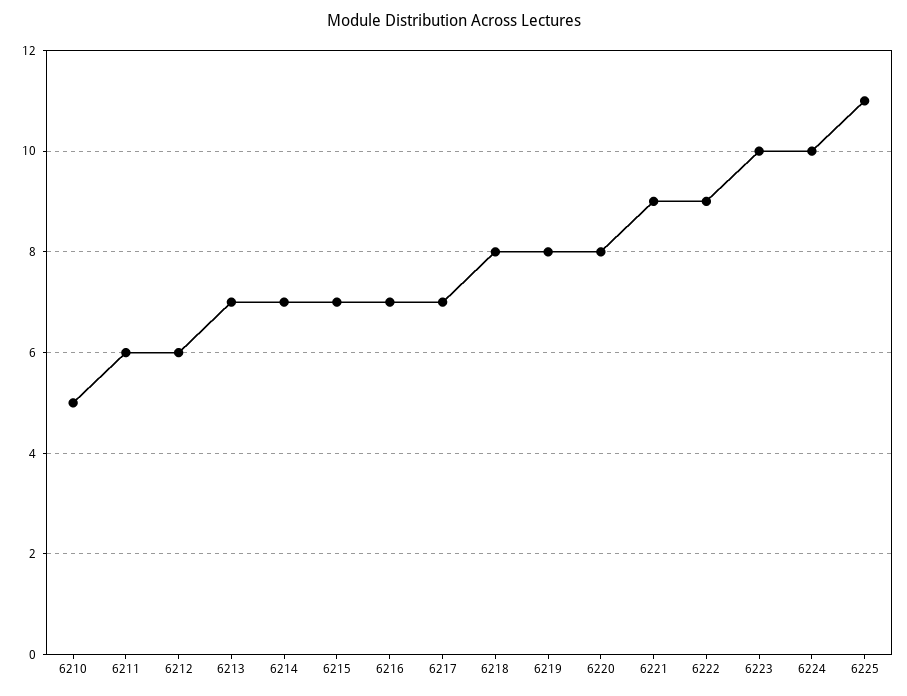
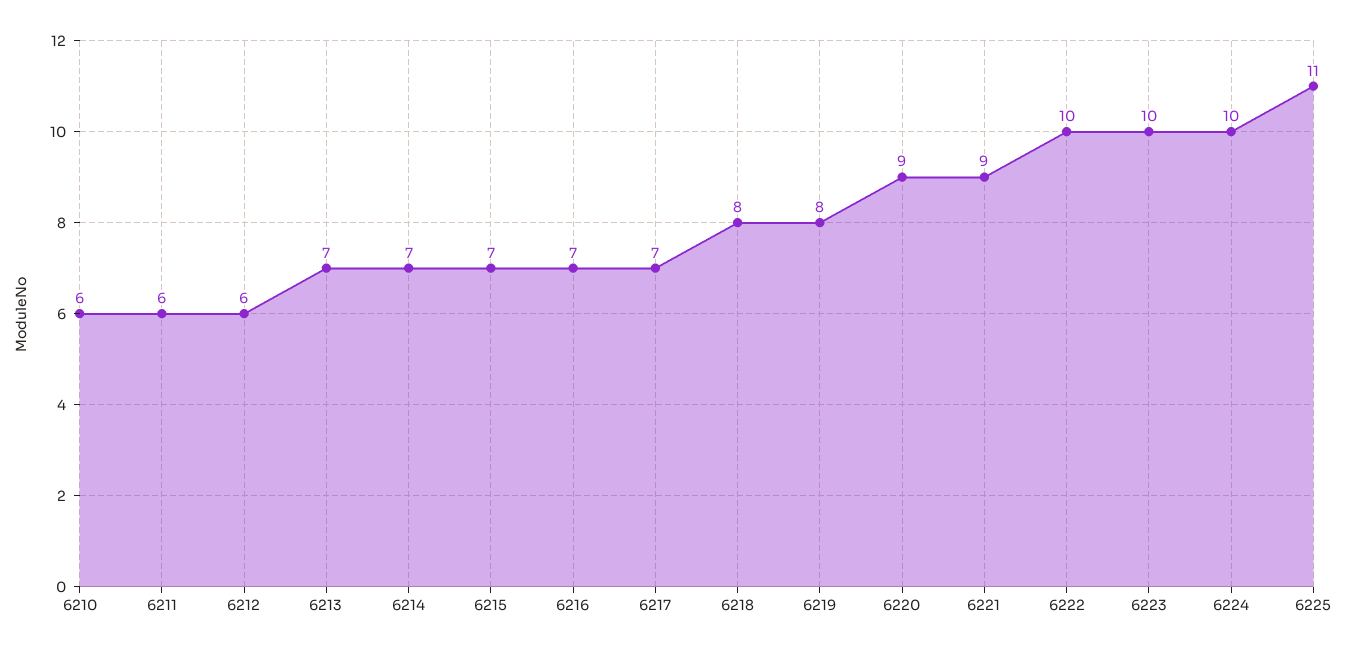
  {
-   "6210": 5,
+   "6210": 6,
    "6211": 6,
    "6212": 6,
    "6213": 7,
    "6214": 7,
    "6215": 7,
    "6216": 7,
    "6217": 7,
    "6218": 8,
    "6219": 8,
-   "6220": 8,
+   "6220": 9,
    "6221": 9,
-   "6222": 9,
+   "6222": 10,
    "6223": 10,
    "6224": 10,
    "6225": 11
  }

